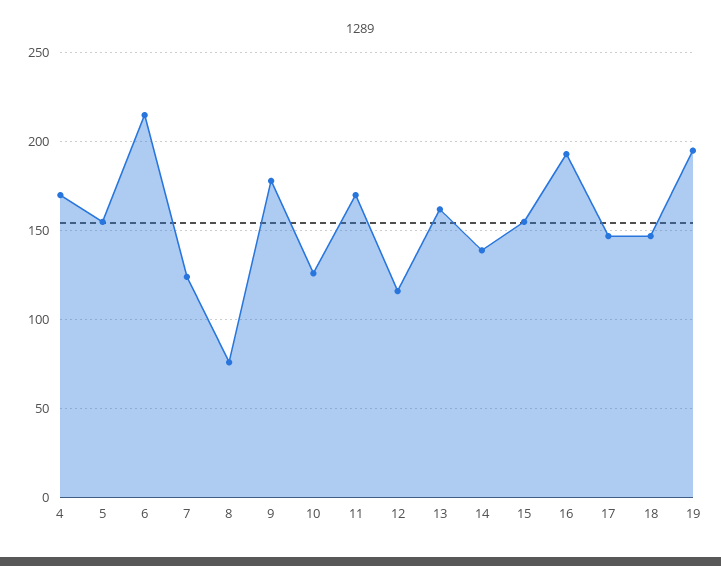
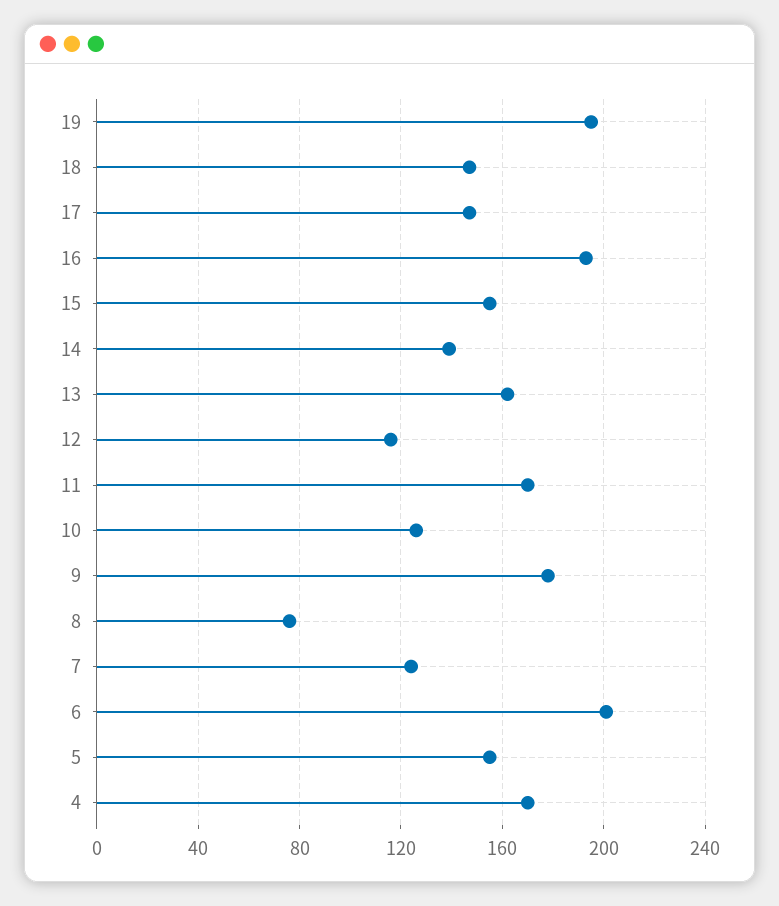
  {
    "4": 170,
    "5": 155,
-   "6": 215,
+   "6": 200,
    "7": 125,
    "8": 75,
    "9": 180,
    "10": 125,
    "11": 170,
    "12": 115,
    "13": 160,
    "14": 140,
    "15": 155,
    "16": 195,
    "17": 145,
    "18": 145,
    "19": 195
  }

